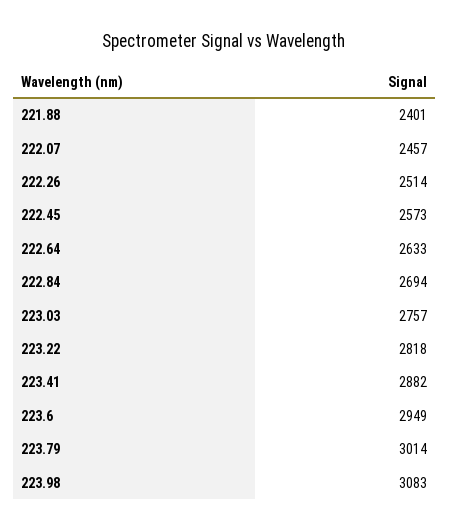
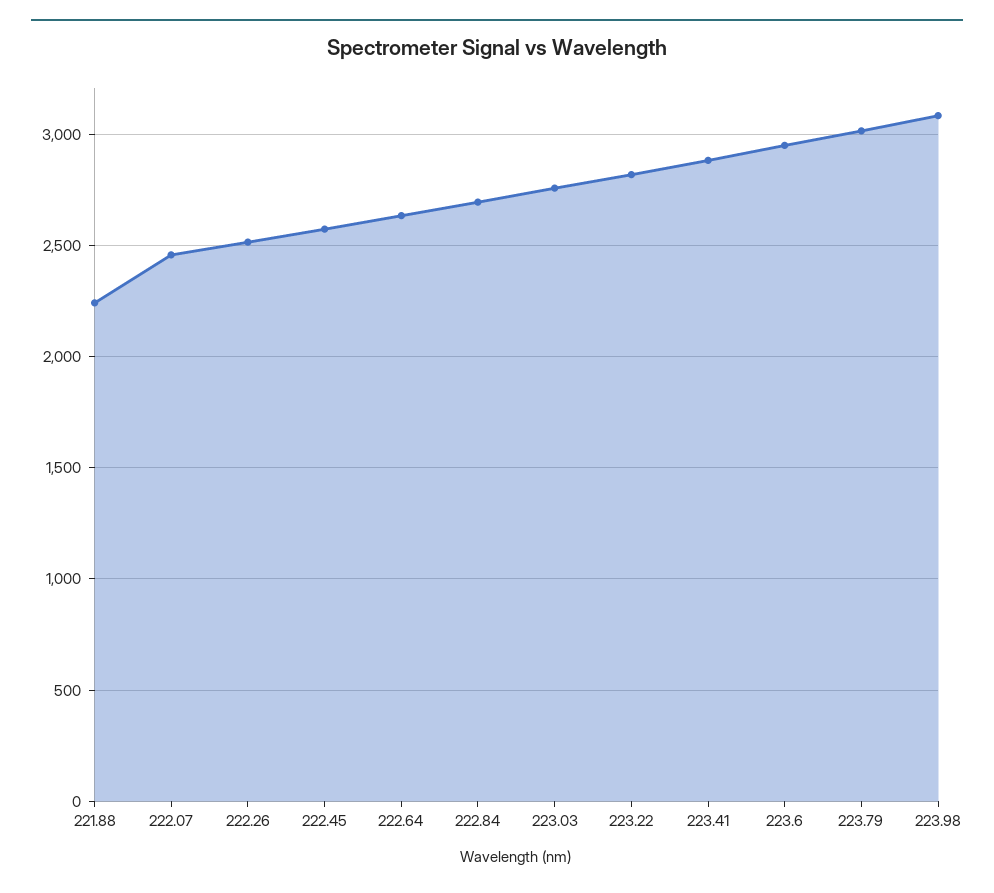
  {
-   "221.88": 2401,
+   "221.88": 2250,
    "222.07": 2457,
    "222.26": 2514,
    "222.45": 2573,
    "222.64": 2633,
    "222.84": 2694,
    "223.03": 2757,
    "223.22": 2818,
    "223.41": 2882,
    "223.6": 2949,
    "223.79": 3014,
    "223.98": 3083
  }

